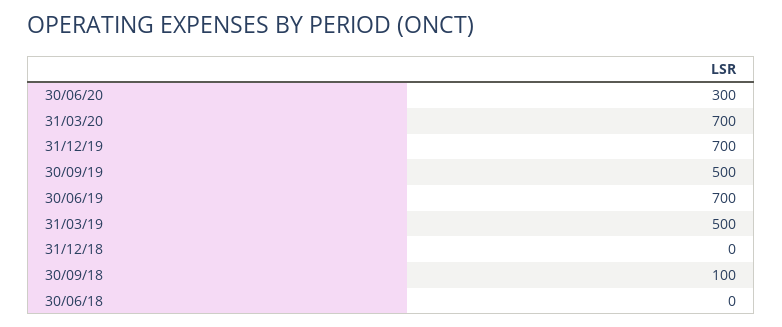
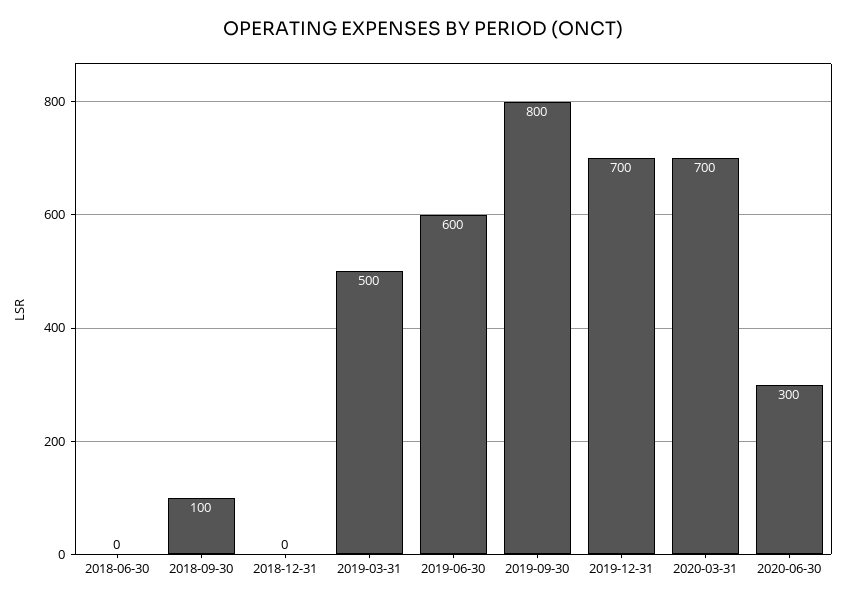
  {
    "30/06/20": 300,
    "31/03/20": 700,
    "31/12/19": 700,
-   "30/09/19": 500,
+   "30/09/19": 800,
-   "30/06/19": 700,
+   "30/06/19": 600,
    "31/03/19": 500,
    "31/12/18": 0,
    "30/09/18": 100,
    "30/06/18": 0
  }

